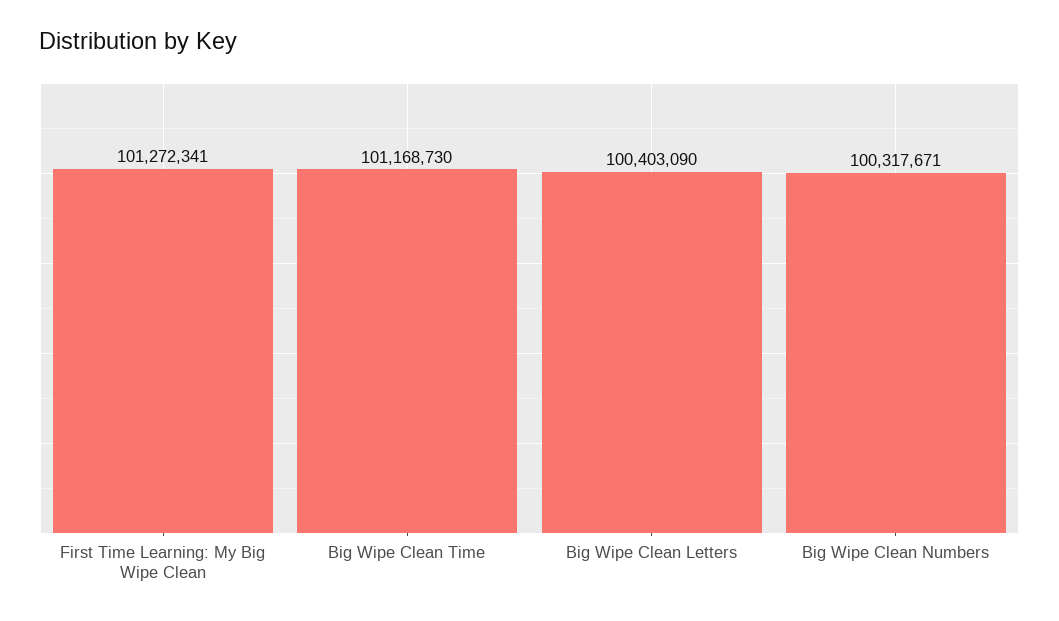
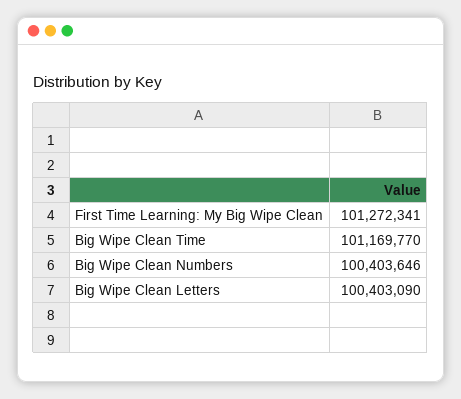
  {
    "First Time Learning: My Big Wipe Clean": 101272341,
-   "Big Wipe Clean Time": 101168730,
+   "Big Wipe Clean Time": 101169770,
    "Big Wipe Clean Letters": 100403090,
-   "Big Wipe Clean Numbers": 100317671
+   "Big Wipe Clean Numbers": 100403646
  }

